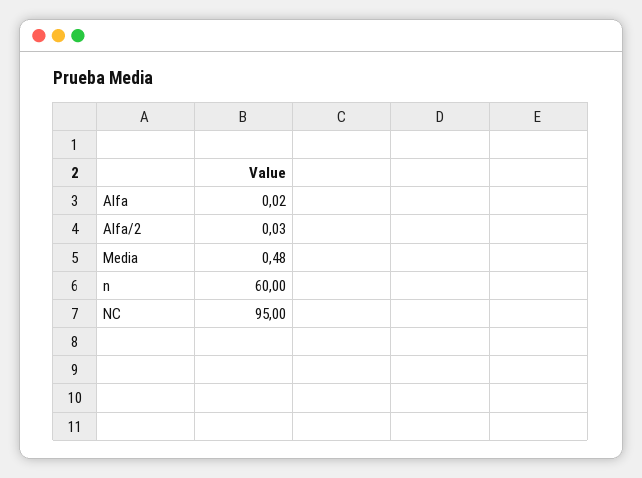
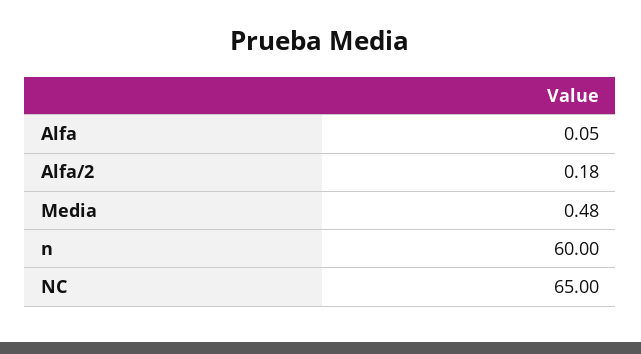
  {
-   "Alfa": 0.02,
+   "Alfa": 0.05,
-   "Alfa/2": 0.03,
+   "Alfa/2": 0.18,
    "Media": 0.48,
    "n": 60,
-   "NC": 95
+   "NC": 65
  }

